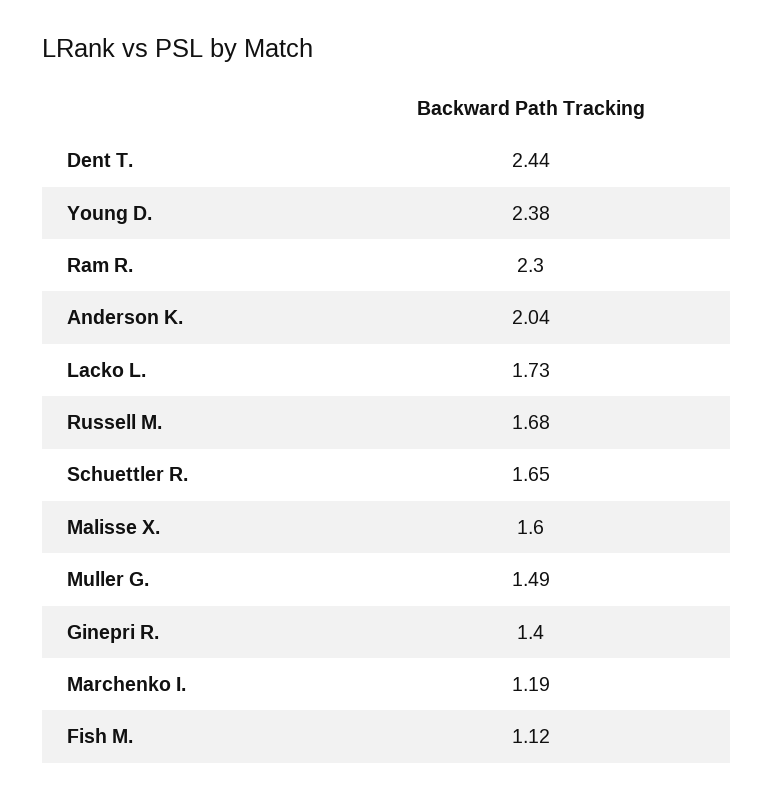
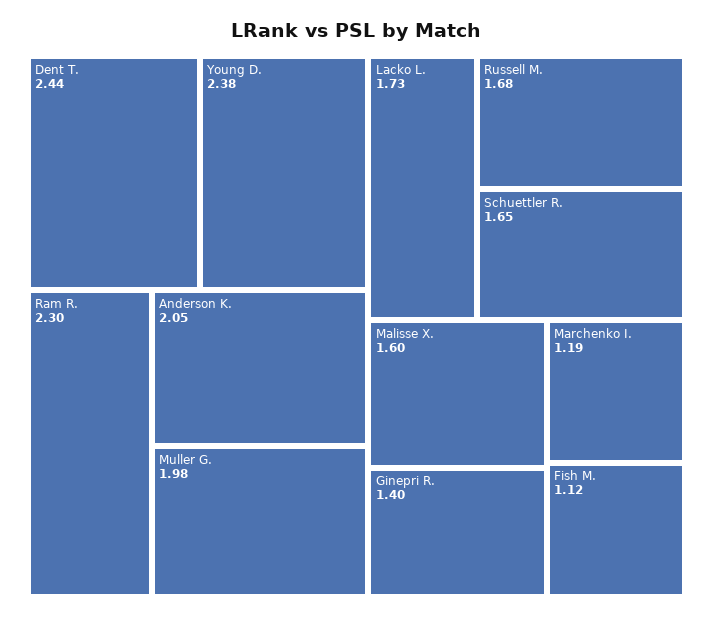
  {
    "Dent T.": 2.44,
    "Young D.": 2.38,
    "Ram R.": 2.3,
-   "Anderson K.": 2.04,
+   "Anderson K.": 2.05,
    "Lacko L.": 1.73,
    "Russell M.": 1.68,
    "Schuettler R.": 1.65,
    "Malisse X.": 1.6,
-   "Muller G.": 1.49,
+   "Muller G.": 1.98,
    "Ginepri R.": 1.4,
    "Marchenko I.": 1.19,
    "Fish M.": 1.12
  }

